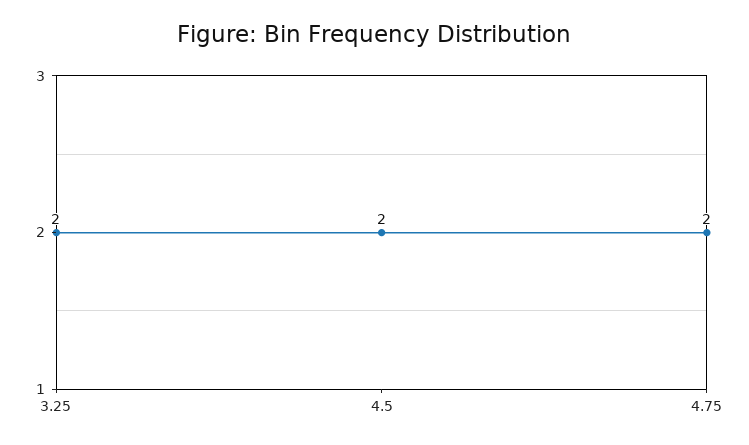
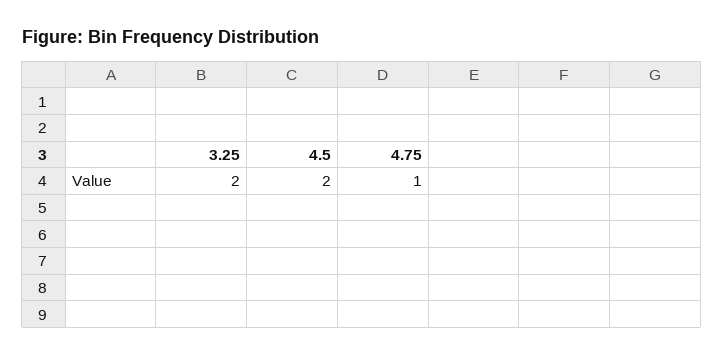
  {
    "3.25": 2,
    "4.5": 2,
-   "4.75": 2
+   "4.75": 1
  }

